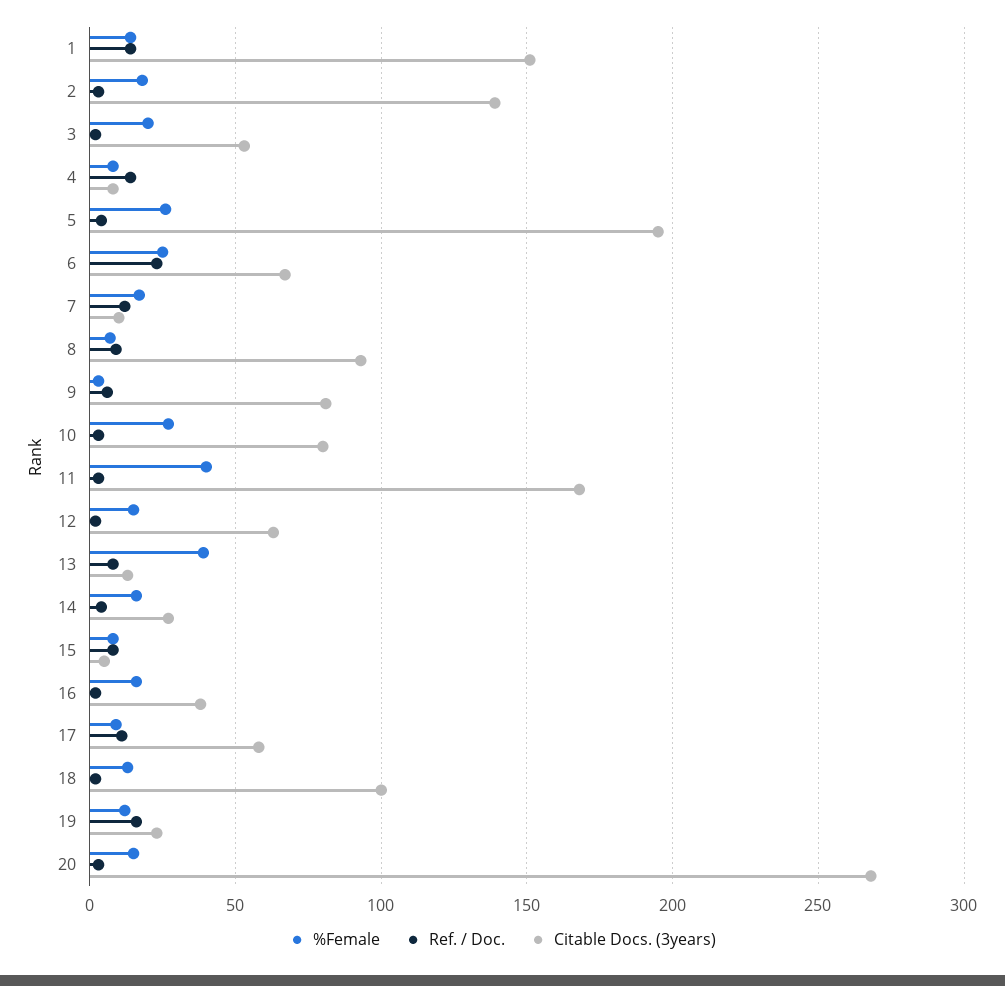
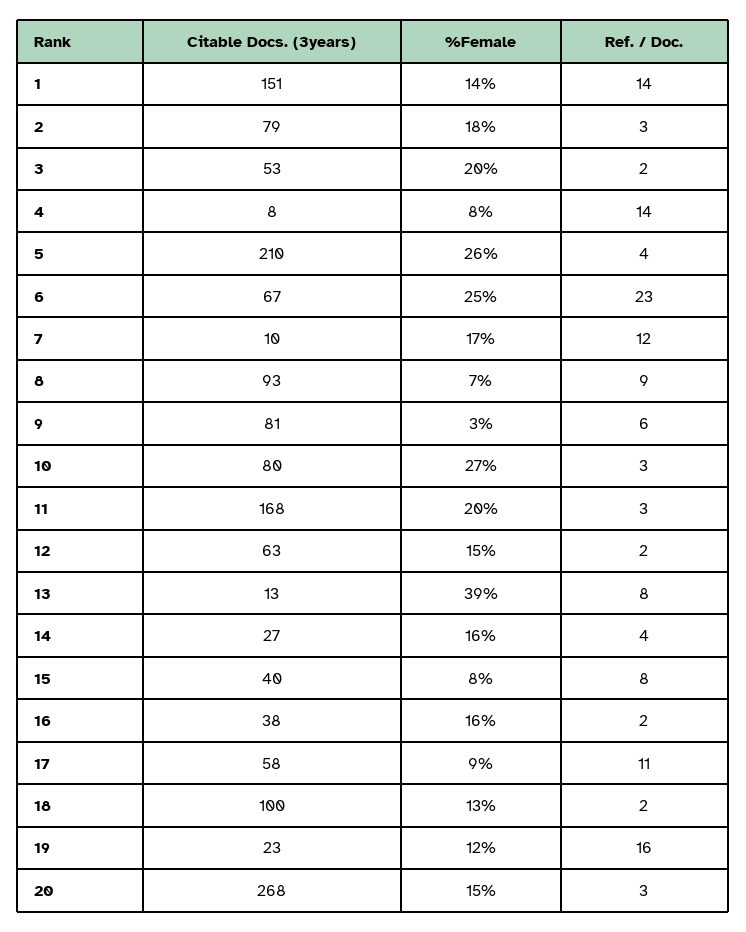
  {
    "%Female": {
      "1": 14,
      "2": 18,
      "3": 20,
      "4": 8,
      "5": 26,
      "6": 25,
      "7": 17,
      "8": 7,
      "9": 3,
      "10": 27,
-     "11": 40,
+     "11": 20,
      "12": 15,
      "13": 39,
      "14": 16,
      "15": 8,
      "16": 16,
      "17": 9,
      "18": 13,
      "19": 12,
      "20": 15
    },
    "Ref. / Doc.": {
      "1": 14,
      "2": 3,
      "3": 2,
      "4": 14,
      "5": 4,
      "6": 23,
      "7": 12,
      "8": 9,
      "9": 6,
      "10": 3,
      "11": 3,
      "12": 2,
      "13": 8,
      "14": 4,
      "15": 8,
      "16": 2,
      "17": 11,
      "18": 2,
      "19": 16,
      "20": 3
    },
    "Citable Docs. (3years)": {
      "1": 151,
-     "2": 140,
+     "2": 79,
      "3": 53,
      "4": 8,
-     "5": 195,
+     "5": 210,
      "6": 67,
      "7": 10,
      "8": 93,
      "9": 81,
      "10": 80,
      "11": 168,
      "12": 63,
      "13": 13,
      "14": 27,
-     "15": 5,
+     "15": 40,
      "16": 38,
      "17": 58,
      "18": 100,
      "19": 23,
      "20": 268
    }
  }

